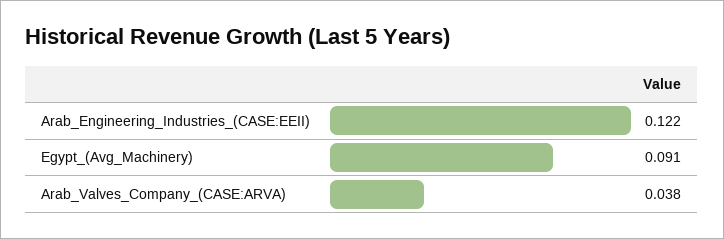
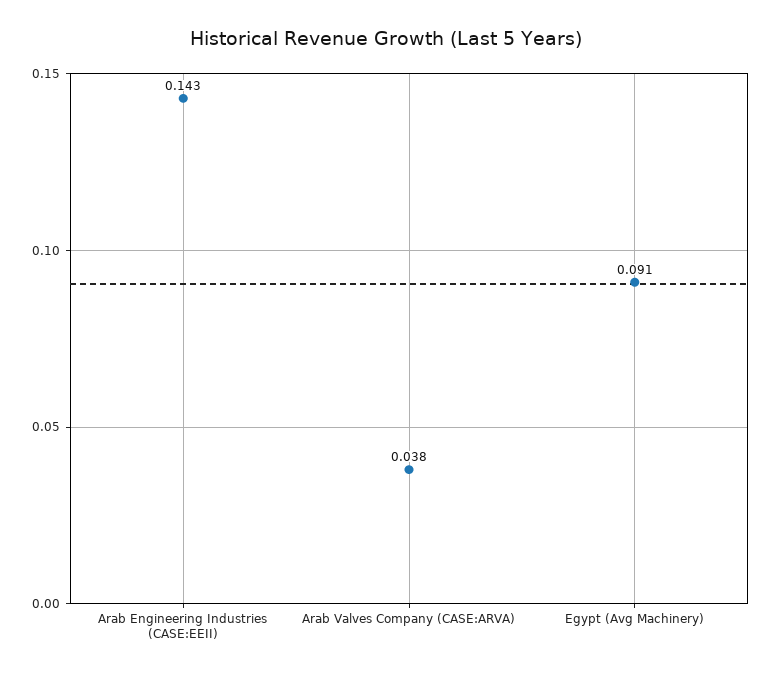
  {
-   "Arab_Engineering_Industries_(CASE:EEII)": 0.122,
+   "Arab_Engineering_Industries_(CASE:EEII)": 0.143,
    "Egypt_(Avg_Machinery)": 0.091,
    "Arab_Valves_Company_(CASE:ARVA)": 0.038
  }

